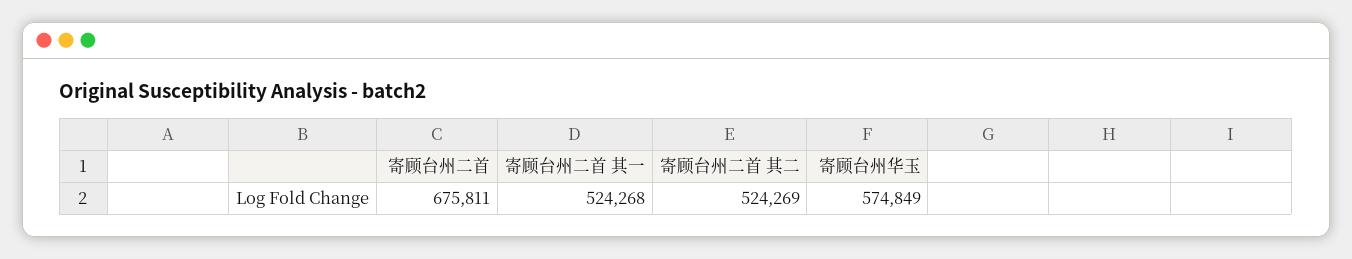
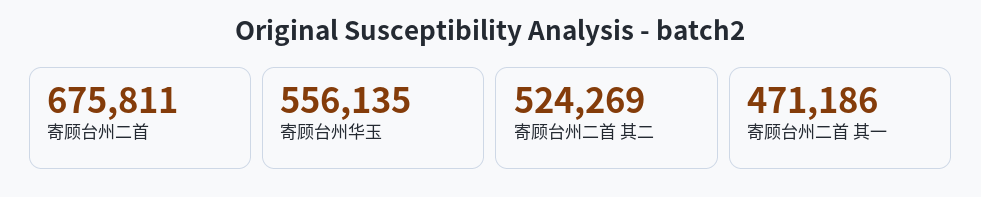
  {
    "寄顾台州二首": 675811,
-   "寄顾台州二首 其一": 524268,
+   "寄顾台州二首 其一": 471186,
    "寄顾台州二首 其二": 524269,
-   "寄顾台州华玉": 574849
+   "寄顾台州华玉": 556135
  }

